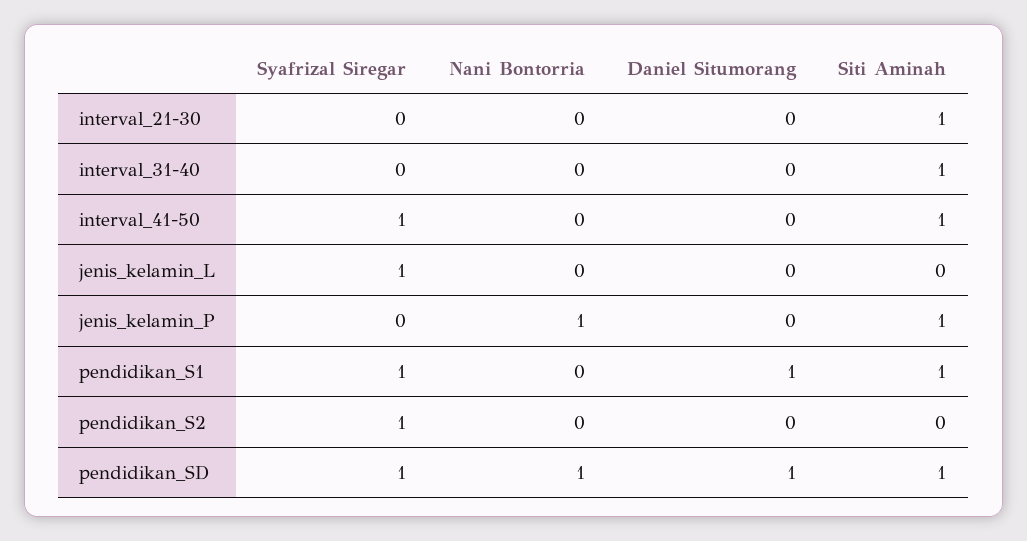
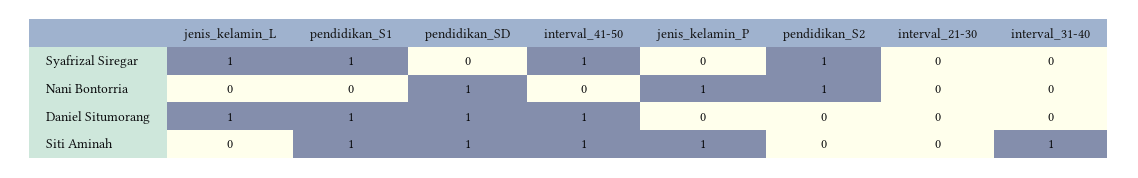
  {
    "Syafrizal Siregar": {
      "interval_21-30": 0,
      "interval_31-40": 0,
      "interval_41-50": 1,
      "jenis_kelamin_L": 1,
      "jenis_kelamin_P": 0,
      "pendidikan_S1": 1,
      "pendidikan_S2": 1,
-     "pendidikan_SD": 1
+     "pendidikan_SD": 0
    },
    "Nani Bontorria": {
      "interval_21-30": 0,
      "interval_31-40": 0,
      "interval_41-50": 0,
      "jenis_kelamin_L": 0,
      "jenis_kelamin_P": 1,
      "pendidikan_S1": 0,
-     "pendidikan_S2": 0,
+     "pendidikan_S2": 1,
      "pendidikan_SD": 1
    },
    "Daniel Situmorang": {
      "interval_21-30": 0,
      "interval_31-40": 0,
-     "interval_41-50": 0,
+     "interval_41-50": 1,
-     "jenis_kelamin_L": 0,
+     "jenis_kelamin_L": 1,
      "jenis_kelamin_P": 0,
      "pendidikan_S1": 1,
      "pendidikan_S2": 0,
      "pendidikan_SD": 1
    },
    "Siti Aminah": {
-     "interval_21-30": 1,
+     "interval_21-30": 0,
      "interval_31-40": 1,
      "interval_41-50": 1,
      "jenis_kelamin_L": 0,
      "jenis_kelamin_P": 1,
      "pendidikan_S1": 1,
      "pendidikan_S2": 0,
      "pendidikan_SD": 1
    }
  }

